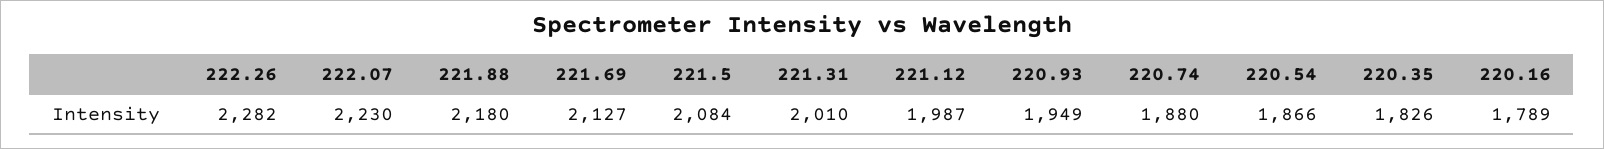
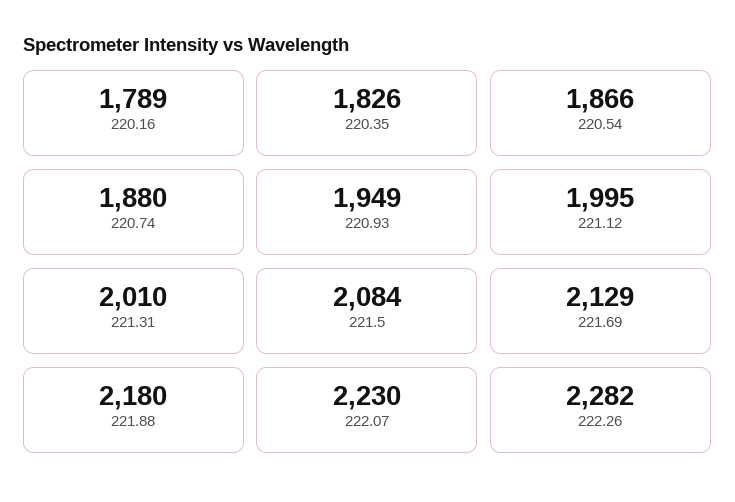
  {
    "222.26": 2282,
    "222.07": 2230,
    "221.88": 2180,
-   "221.69": 2127,
+   "221.69": 2129,
    "221.5": 2084,
    "221.31": 2010,
-   "221.12": 1987,
+   "221.12": 1995,
    "220.93": 1949,
    "220.74": 1880,
    "220.54": 1866,
    "220.35": 1826,
    "220.16": 1789
  }

